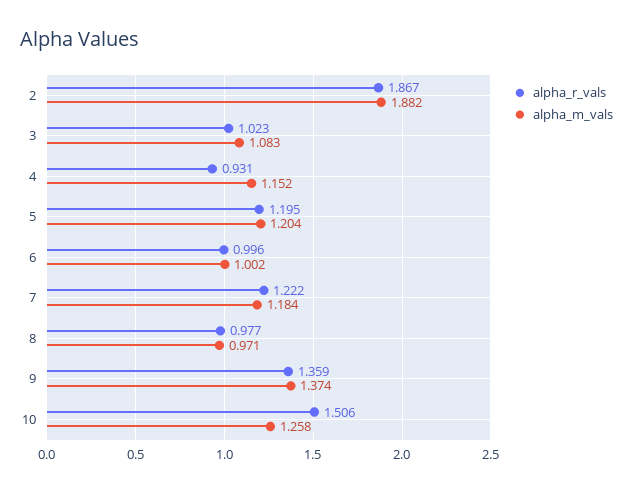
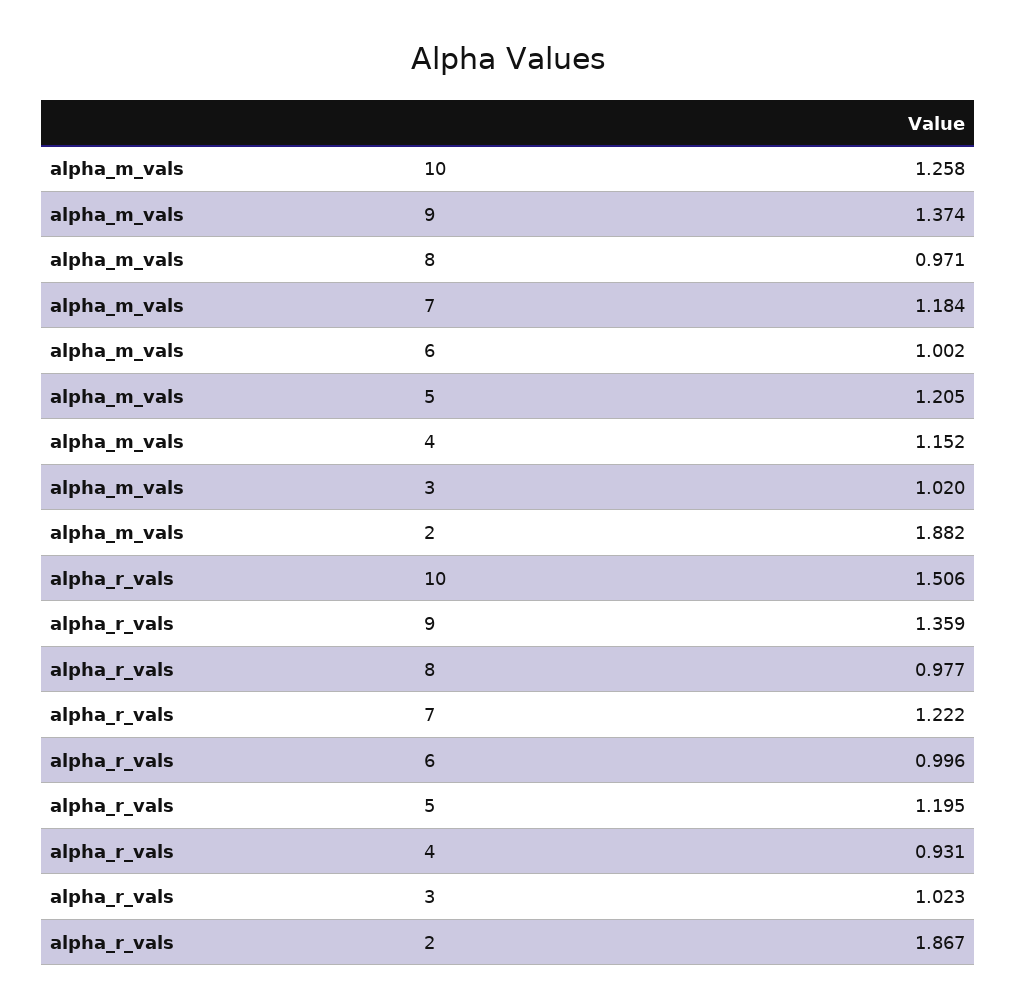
  {
    "alpha_r_vals": {
      "2": 1.867,
      "3": 1.023,
      "4": 0.931,
      "5": 1.195,
      "6": 0.996,
      "7": 1.222,
      "8": 0.977,
      "9": 1.359,
      "10": 1.506
    },
    "alpha_m_vals": {
      "2": 1.882,
-     "3": 1.083,
+     "3": 1.02,
      "4": 1.152,
-     "5": 1.204,
+     "5": 1.205,
      "6": 1.002,
      "7": 1.184,
      "8": 0.971,
      "9": 1.374,
      "10": 1.258
    }
  }

